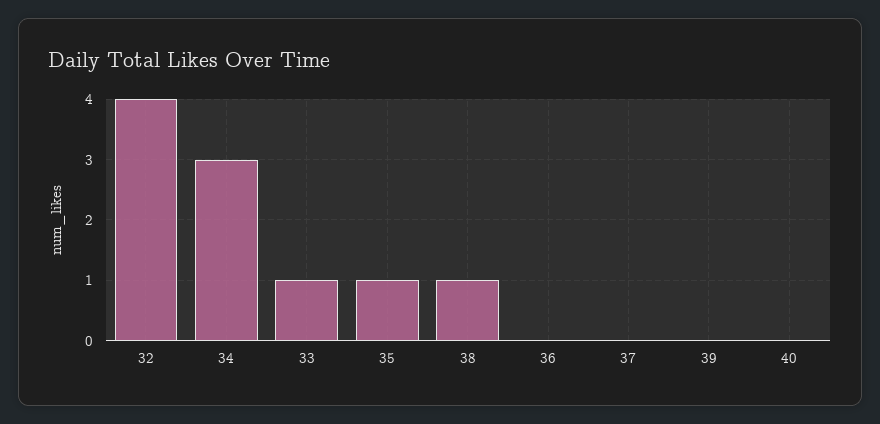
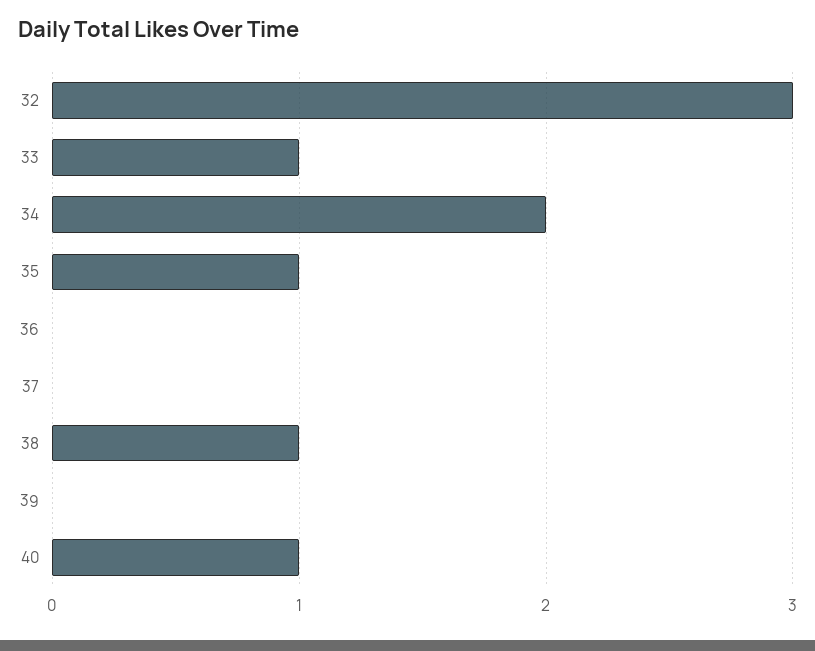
  {
-   "32": 4,
+   "32": 3,
-   "34": 3,
+   "34": 2,
    "33": 1,
    "35": 1,
    "38": 1,
    "36": 0,
    "37": 0,
    "39": 0,
-   "40": 0
+   "40": 1
  }

